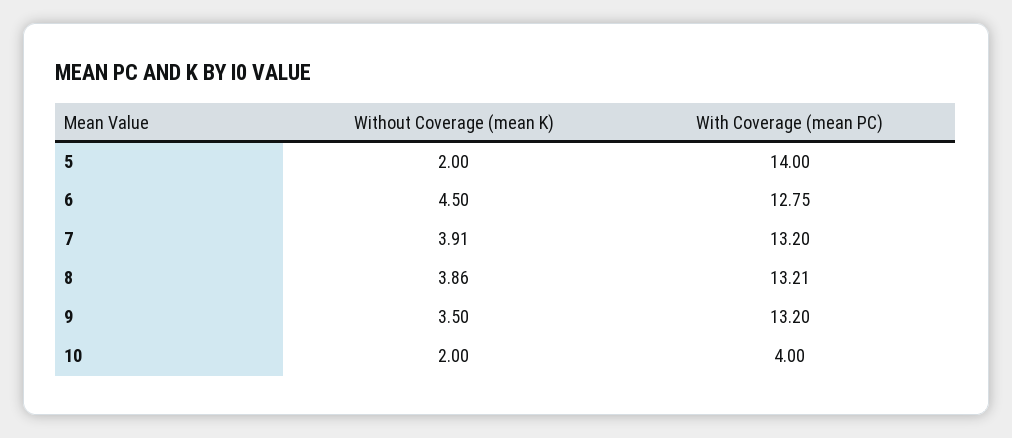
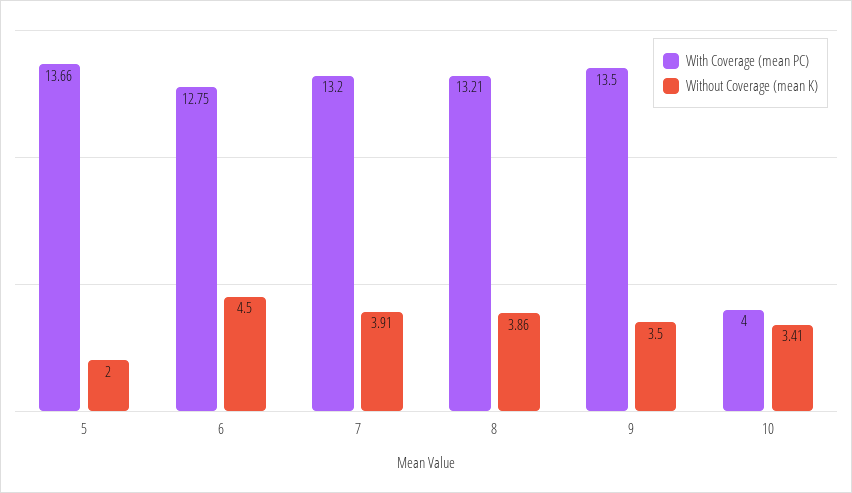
  {
    "Without Coverage (mean K)": {
      "5": 2,
      "6": 4.5,
      "7": 3.91,
      "8": 3.86,
      "9": 3.5,
-     "10": 2
+     "10": 3.41
    },
    "With Coverage (mean PC)": {
-     "5": 14,
+     "5": 13.66,
      "6": 12.75,
      "7": 13.2,
      "8": 13.21,
-     "9": 13.2,
+     "9": 13.5,
      "10": 4
    }
  }

